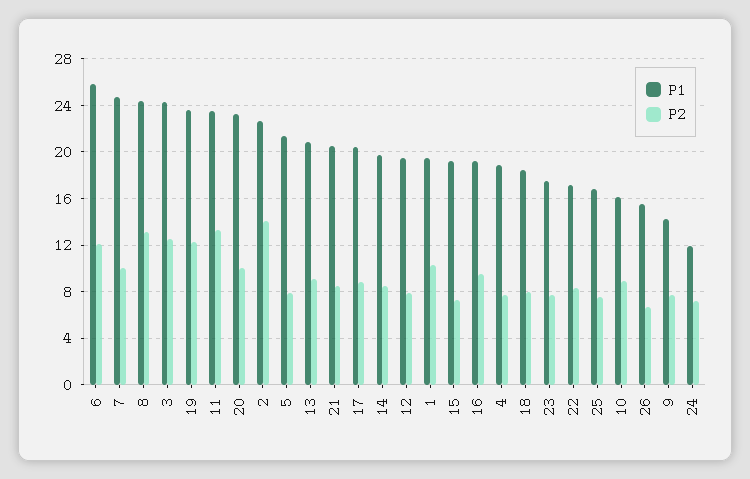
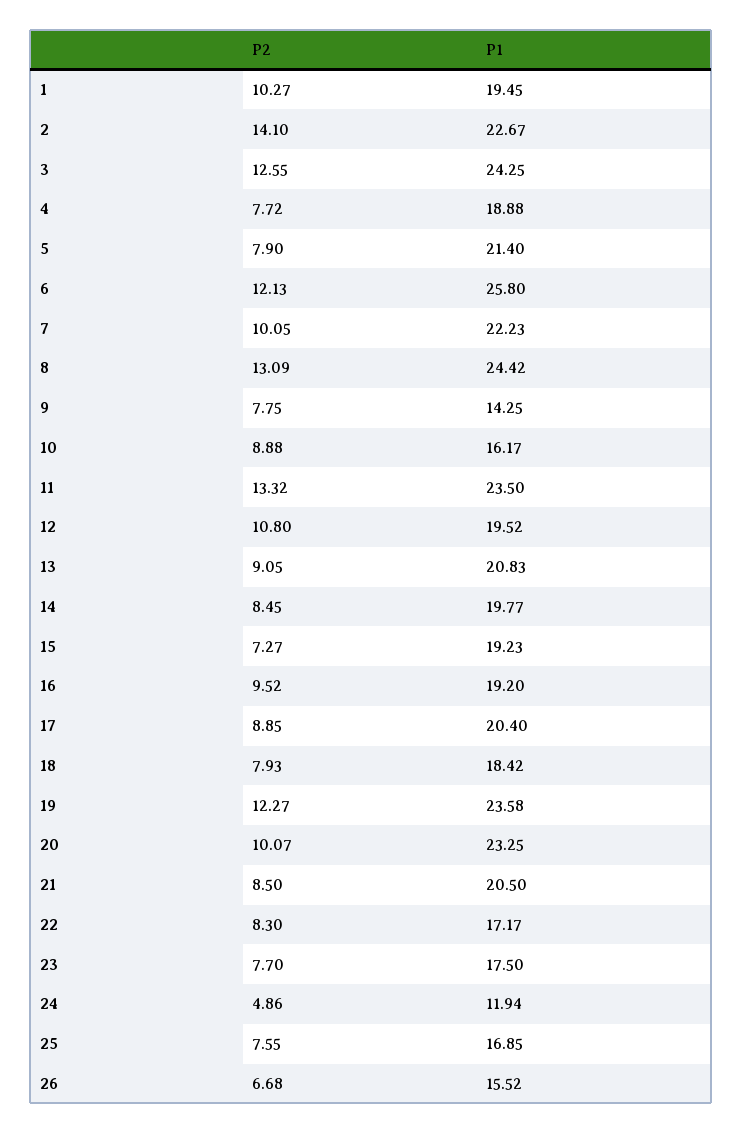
  {
    "P1": {
      "6": 25.8,
-     "7": 25,
+     "7": 22.23,
      "8": 24.42,
      "3": 24.25,
      "19": 23.58,
      "11": 23.5,
      "20": 23.25,
      "2": 22.67,
      "5": 21.4,
      "13": 20.83,
      "21": 20.5,
      "17": 20.4,
      "14": 19.77,
      "12": 19.52,
      "1": 19.45,
      "15": 19.23,
      "16": 19.2,
      "4": 18.88,
      "18": 18.42,
      "23": 17.5,
      "22": 17.17,
      "25": 16.85,
      "10": 16.17,
      "26": 15.52,
      "9": 14.25,
      "24": 11.94
    },
    "P2": {
      "6": 12.13,
      "7": 10.05,
      "8": 13.09,
      "3": 12.55,
      "19": 12.27,
      "11": 13.32,
      "20": 10.07,
      "2": 14.1,
      "5": 7.9,
      "13": 9.05,
      "21": 8.5,
      "17": 8.85,
      "14": 8.45,
-     "12": 8,
+     "12": 10.8,
      "1": 10.27,
      "15": 7.27,
      "16": 9.52,
      "4": 7.72,
      "18": 7.93,
      "23": 7.7,
      "22": 8.3,
      "25": 7.55,
      "10": 8.88,
      "26": 6.68,
      "9": 7.75,
-     "24": 7
+     "24": 4.86
    }
  }

